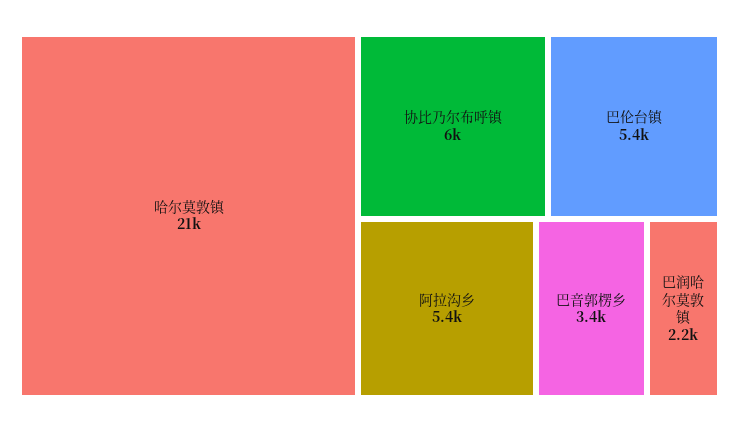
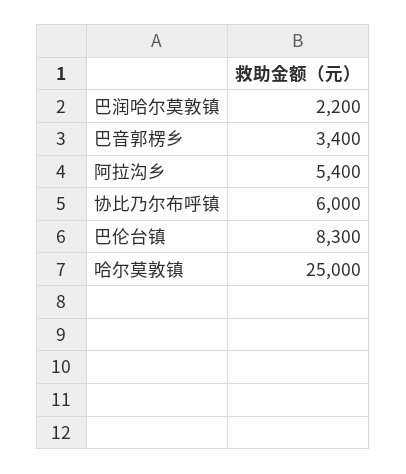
  {
-   "哈尔莫敦镇": 21000,
+   "哈尔莫敦镇": 25000,
    "协比乃尔布呼镇": 6000,
-   "巴伦台镇": 5400,
+   "巴伦台镇": 8300,
    "阿拉沟乡": 5400,
    "巴音郭楞乡": 3400,
    "巴润哈尔莫敦镇": 2200
  }

